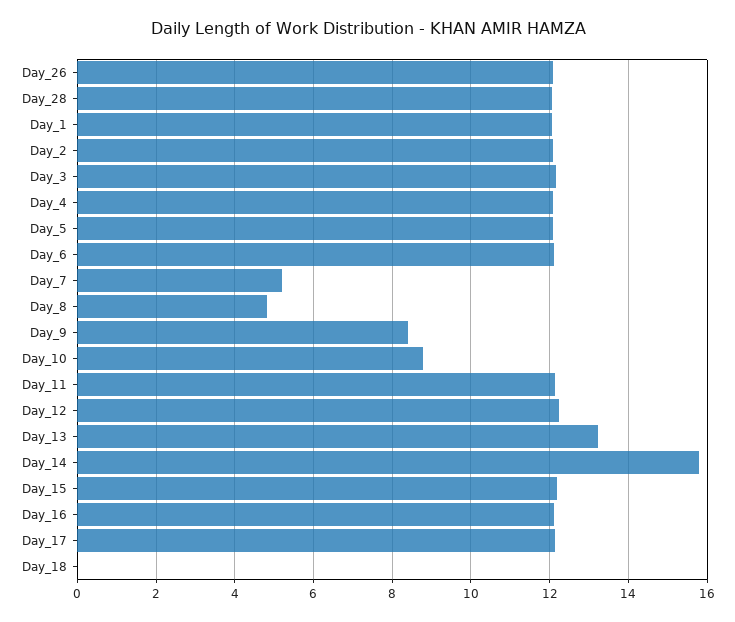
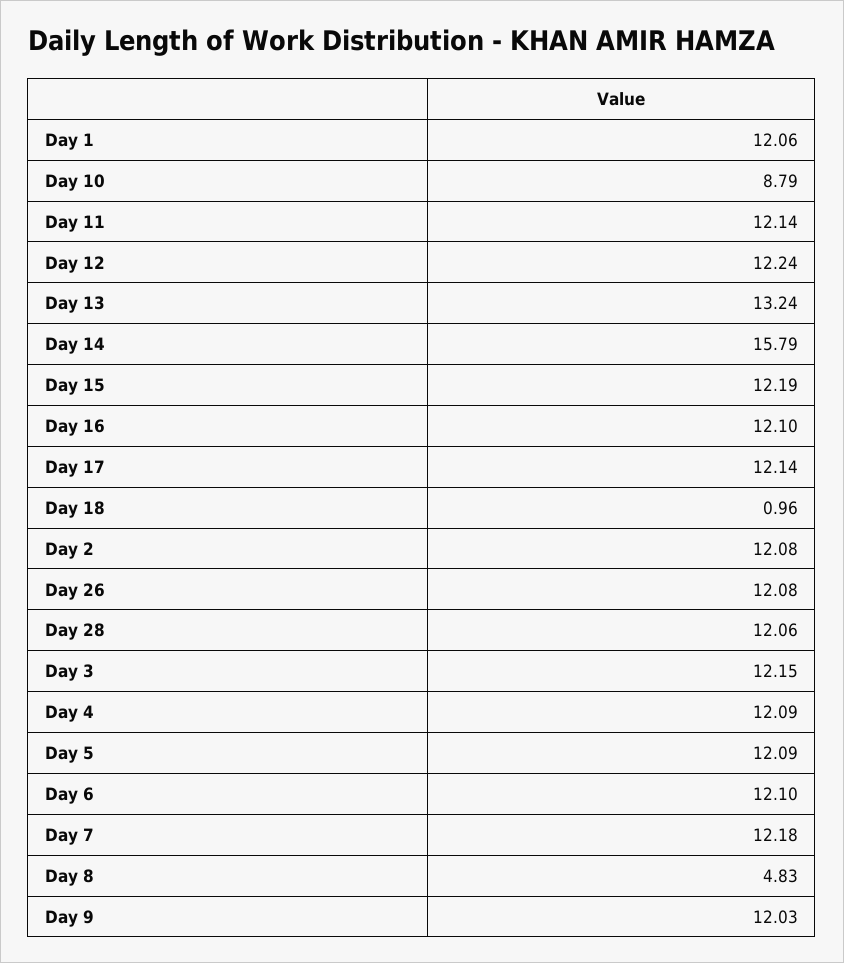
  {
    "Day_26": 12.08,
    "Day_28": 12.06,
    "Day_1": 12.06,
    "Day_2": 12.08,
    "Day_3": 12.15,
    "Day_4": 12.09,
    "Day_5": 12.09,
    "Day_6": 12.1,
-   "Day_7": 5.2,
+   "Day_7": 12.18,
    "Day_8": 4.83,
-   "Day_9": 8.4,
+   "Day_9": 12.03,
    "Day_10": 8.79,
    "Day_11": 12.14,
    "Day_12": 12.24,
    "Day_13": 13.24,
    "Day_14": 15.79,
    "Day_15": 12.19,
    "Day_16": 12.1,
    "Day_17": 12.14,
-   "Day_18": 0
+   "Day_18": 0.96
  }

